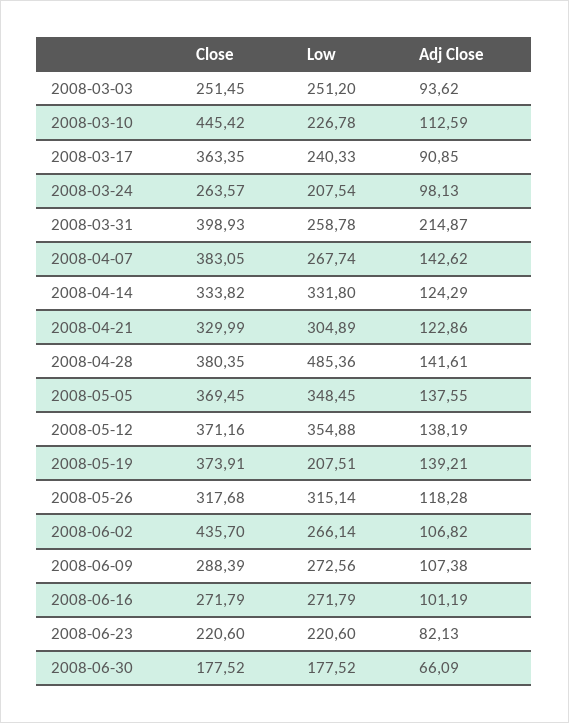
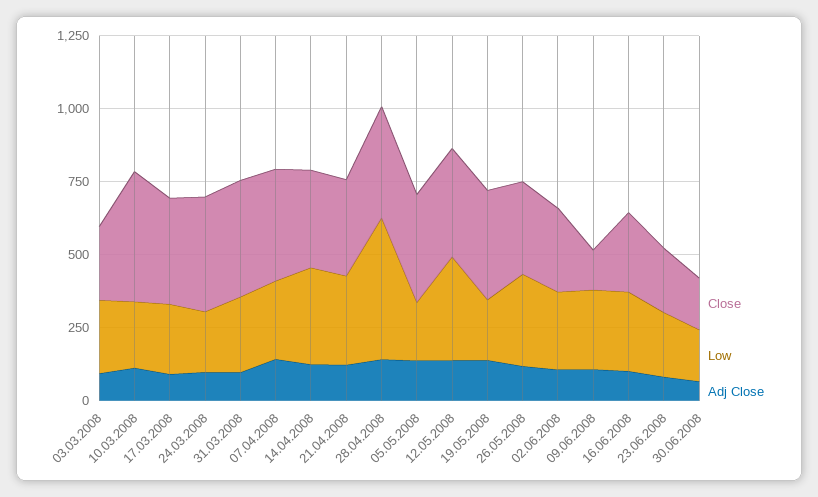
  {
    "Close": {
      "2008-03-03": 251.45,
      "2008-03-10": 445.42,
      "2008-03-17": 363.35,
-     "2008-03-24": 263.57,
+     "2008-03-24": 400,
      "2008-03-31": 398.93,
      "2008-04-07": 383.05,
      "2008-04-14": 333.82,
      "2008-04-21": 329.99,
      "2008-04-28": 380.35,
      "2008-05-05": 369.45,
      "2008-05-12": 371.16,
      "2008-05-19": 373.91,
      "2008-05-26": 317.68,
-     "2008-06-02": 435.7,
+     "2008-06-02": 300,
-     "2008-06-09": 288.39,
+     "2008-06-09": 150,
      "2008-06-16": 271.79,
      "2008-06-23": 220.6,
      "2008-06-30": 177.52
    },
    "Low": {
      "2008-03-03": 251.2,
      "2008-03-10": 226.78,
      "2008-03-17": 240.33,
      "2008-03-24": 207.54,
      "2008-03-31": 258.78,
      "2008-04-07": 267.74,
      "2008-04-14": 331.8,
      "2008-04-21": 304.89,
      "2008-04-28": 485.36,
-     "2008-05-05": 348.45,
+     "2008-05-05": 200,
      "2008-05-12": 354.88,
      "2008-05-19": 207.51,
      "2008-05-26": 315.14,
      "2008-06-02": 266.14,
      "2008-06-09": 272.56,
      "2008-06-16": 271.79,
      "2008-06-23": 220.6,
      "2008-06-30": 177.52
    },
    "Adj Close": {
      "2008-03-03": 93.62,
      "2008-03-10": 112.59,
      "2008-03-17": 90.85,
      "2008-03-24": 98.13,
-     "2008-03-31": 214.87,
+     "2008-03-31": 100,
      "2008-04-07": 142.62,
      "2008-04-14": 124.29,
      "2008-04-21": 122.86,
      "2008-04-28": 141.61,
      "2008-05-05": 137.55,
      "2008-05-12": 138.19,
      "2008-05-19": 139.21,
      "2008-05-26": 118.28,
      "2008-06-02": 106.82,
      "2008-06-09": 107.38,
      "2008-06-16": 101.19,
      "2008-06-23": 82.13,
      "2008-06-30": 66.09
    }
  }

